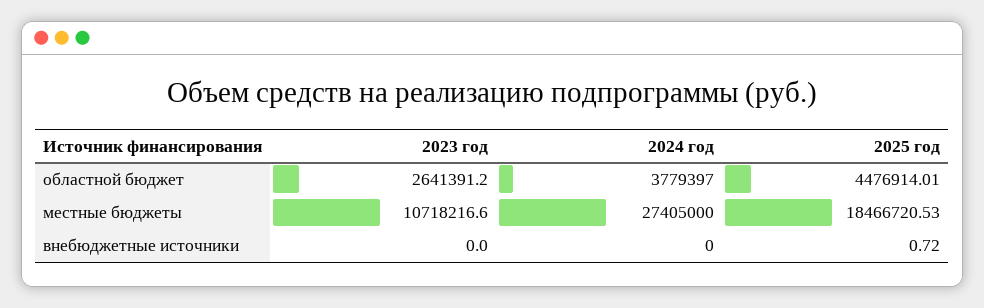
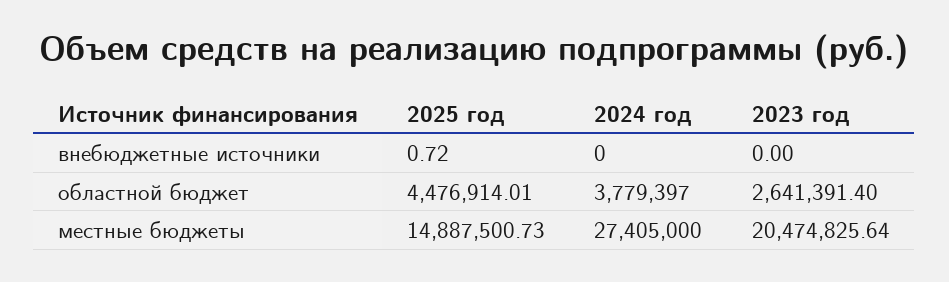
  {
    "2023 год": {
-     "областной бюджет": 2641391.2,
+     "областной бюджет": 2641391.4,
-     "местные бюджеты": 10718216.6,
+     "местные бюджеты": 20474825.64,
      "внебюджетные источники": 0
    },
    "2024 год": {
      "областной бюджет": 3779397,
      "местные бюджеты": 27405000,
      "внебюджетные источники": 0
    },
    "2025 год": {
      "областной бюджет": 4476914.01,
-     "местные бюджеты": 18466720.53,
+     "местные бюджеты": 14887500.73,
      "внебюджетные источники": 0.72
    }
  }

